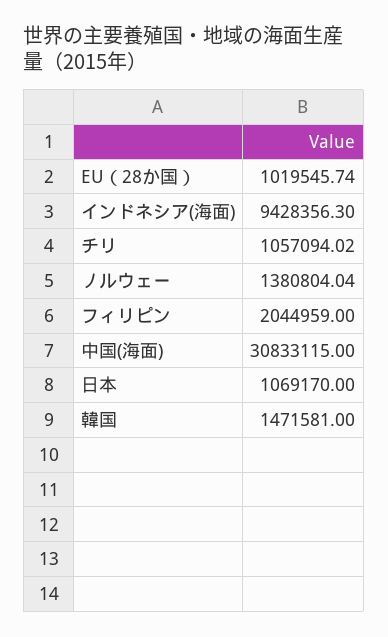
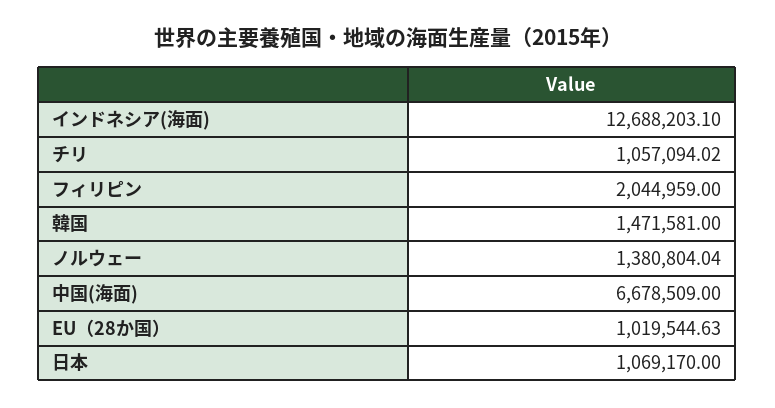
  {
-   "EU（28か国）": 1019545.74,
+   "EU（28か国）": 1019544.63,
-   "インドネシア(海面)": 9428356.3,
+   "インドネシア(海面)": 12688203.1,
    "チリ": 1057094.02,
    "ノルウェー": 1380804.04,
    "フィリピン": 2044959,
-   "中国(海面)": 30833115,
+   "中国(海面)": 6678509,
    "日本": 1069170,
    "韓国": 1471581
  }

